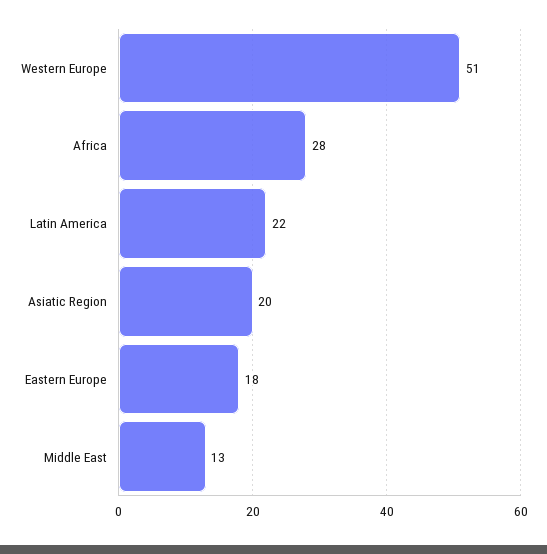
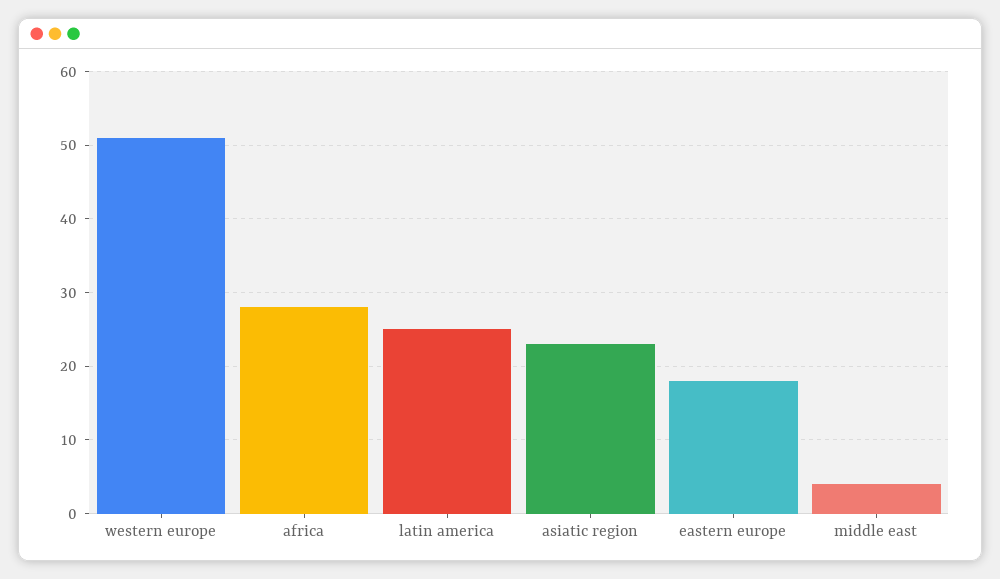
  {
    "Western Europe": 51,
    "Africa": 28,
-   "Latin America": 22,
+   "Latin America": 25,
-   "Asiatic Region": 20,
+   "Asiatic Region": 23,
    "Eastern Europe": 18,
-   "Middle East": 13
+   "Middle East": 4
  }

